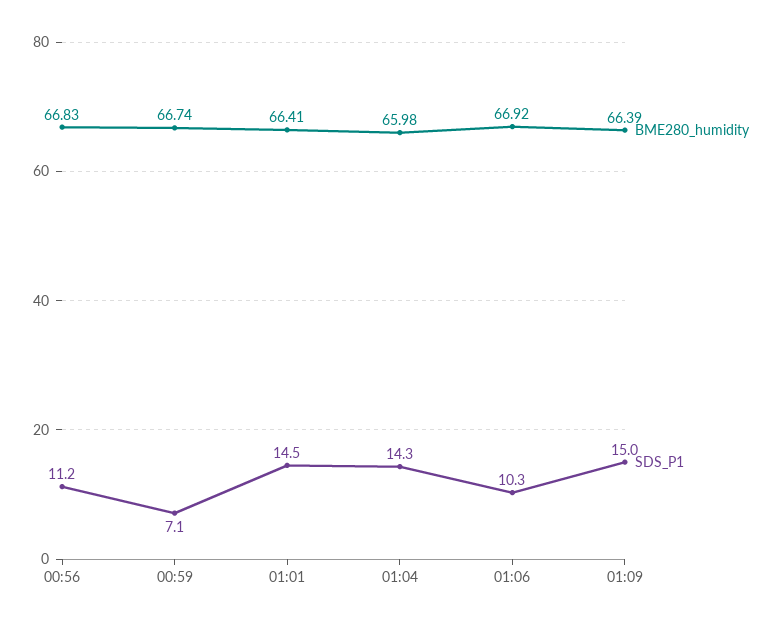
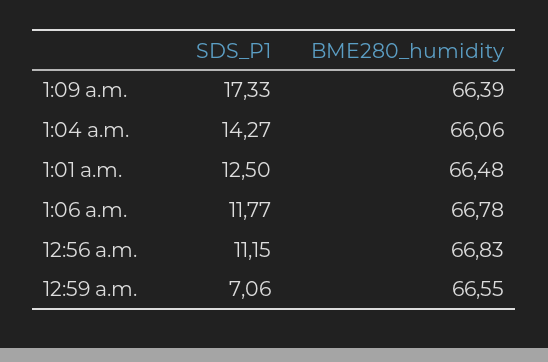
  {
    "BME280_humidity": {
      "00:56": 66.83,
-     "00:59": 66.74,
+     "00:59": 66.55,
-     "01:01": 66.41,
+     "01:01": 66.48,
-     "01:04": 65.98,
+     "01:04": 66.06,
-     "01:06": 66.92,
+     "01:06": 66.78,
      "01:09": 66.39
    },
    "SDS_P1": {
      "00:56": 11.15,
      "00:59": 7.06,
-     "01:01": 14.5,
+     "01:01": 12.5,
      "01:04": 14.27,
-     "01:06": 10.3,
+     "01:06": 11.77,
-     "01:09": 15
+     "01:09": 17.33
    }
  }

